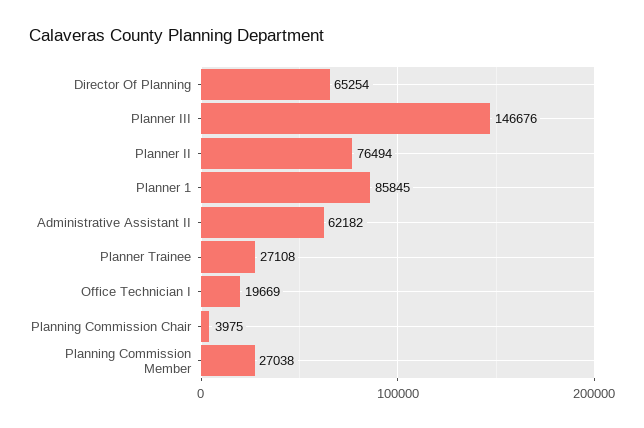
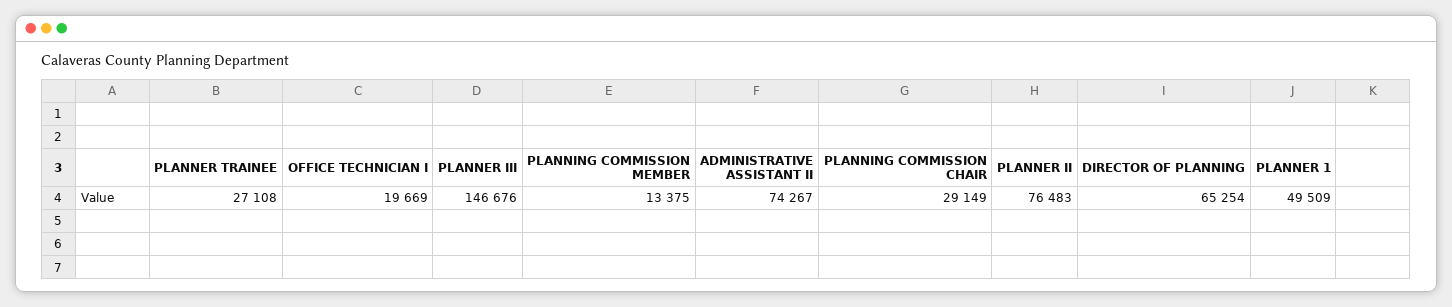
  {
    "Director Of Planning": 65254,
    "Planner III": 146676,
-   "Planner II": 76494,
+   "Planner II": 76483,
-   "Planner 1": 85845,
+   "Planner 1": 49509,
-   "Administrative Assistant II": 62182,
+   "Administrative Assistant II": 74267,
    "Planner Trainee": 27108,
    "Office Technician I": 19669,
-   "Planning Commission Chair": 3975,
+   "Planning Commission Chair": 29149,
-   "Planning Commission Member": 27038
+   "Planning Commission Member": 13375
  }

